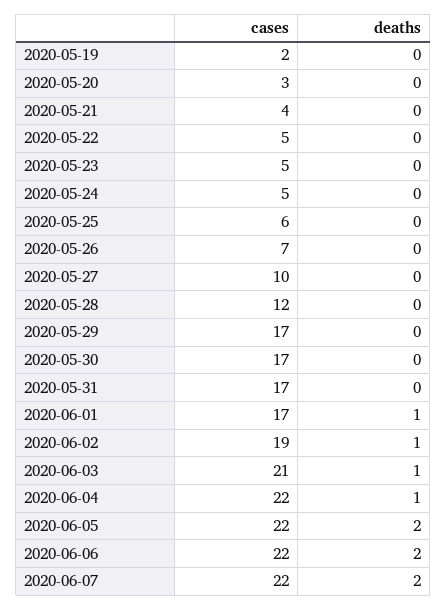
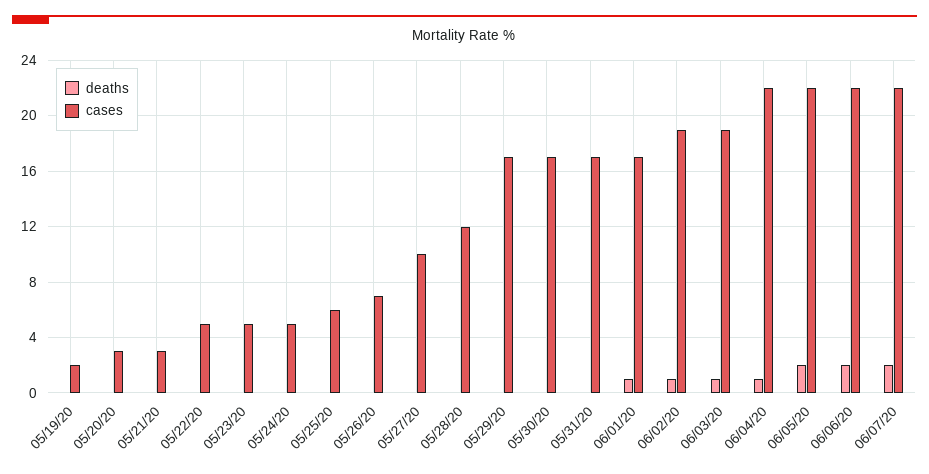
  {
    "cases": {
      "2020-05-19": 2,
      "2020-05-20": 3,
-     "2020-05-21": 4,
+     "2020-05-21": 3,
      "2020-05-22": 5,
      "2020-05-23": 5,
      "2020-05-24": 5,
      "2020-05-25": 6,
      "2020-05-26": 7,
      "2020-05-27": 10,
      "2020-05-28": 12,
      "2020-05-29": 17,
      "2020-05-30": 17,
      "2020-05-31": 17,
      "2020-06-01": 17,
      "2020-06-02": 19,
-     "2020-06-03": 21,
+     "2020-06-03": 19,
      "2020-06-04": 22,
      "2020-06-05": 22,
      "2020-06-06": 22,
      "2020-06-07": 22
    },
    "deaths": {
      "2020-05-19": 0,
      "2020-05-20": 0,
      "2020-05-21": 0,
      "2020-05-22": 0,
      "2020-05-23": 0,
      "2020-05-24": 0,
      "2020-05-25": 0,
      "2020-05-26": 0,
      "2020-05-27": 0,
      "2020-05-28": 0,
      "2020-05-29": 0,
      "2020-05-30": 0,
      "2020-05-31": 0,
      "2020-06-01": 1,
      "2020-06-02": 1,
      "2020-06-03": 1,
      "2020-06-04": 1,
      "2020-06-05": 2,
      "2020-06-06": 2,
      "2020-06-07": 2
    }
  }

